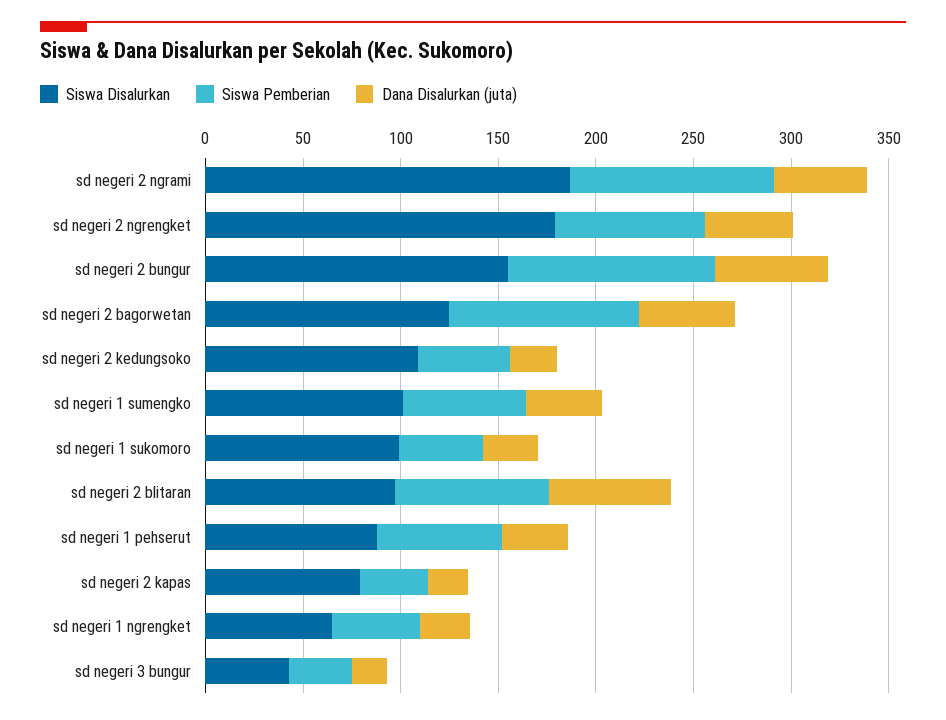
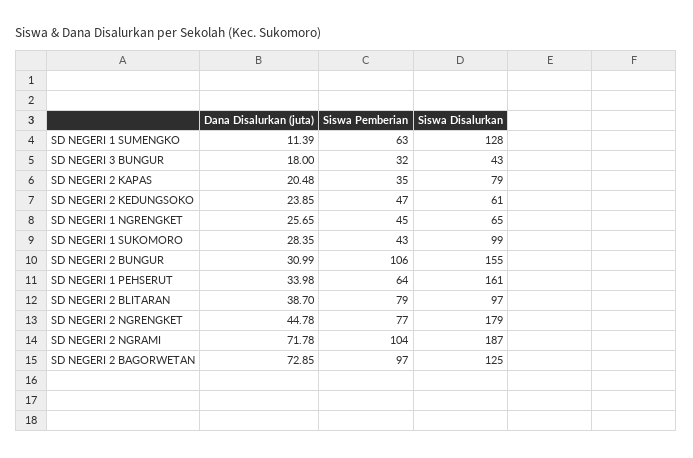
  {
    "Siswa Disalurkan": {
      "sd negeri 2 ngrami": 187,
      "sd negeri 2 ngrengket": 179,
      "sd negeri 2 bungur": 155,
      "sd negeri 2 bagorwetan": 125,
-     "sd negeri 2 kedungsoko": 110,
+     "sd negeri 2 kedungsoko": 61,
-     "sd negeri 1 sumengko": 100,
+     "sd negeri 1 sumengko": 128,
      "sd negeri 1 sukomoro": 99,
      "sd negeri 2 blitaran": 97,
-     "sd negeri 1 pehserut": 90,
+     "sd negeri 1 pehserut": 161,
      "sd negeri 2 kapas": 79,
      "sd negeri 1 ngrengket": 65,
      "sd negeri 3 bungur": 43
    },
    "Siswa Pemberian": {
      "sd negeri 2 ngrami": 104,
      "sd negeri 2 ngrengket": 77,
      "sd negeri 2 bungur": 106,
      "sd negeri 2 bagorwetan": 97,
      "sd negeri 2 kedungsoko": 47,
      "sd negeri 1 sumengko": 63,
      "sd negeri 1 sukomoro": 43,
      "sd negeri 2 blitaran": 79,
      "sd negeri 1 pehserut": 64,
      "sd negeri 2 kapas": 35,
      "sd negeri 1 ngrengket": 45,
      "sd negeri 3 bungur": 32
    },
    "Dana Disalurkan (juta)": {
-     "sd negeri 2 ngrami": 50,
+     "sd negeri 2 ngrami": 71.78,
      "sd negeri 2 ngrengket": 44.78,
-     "sd negeri 2 bungur": 60,
+     "sd negeri 2 bungur": 30.99,
-     "sd negeri 2 bagorwetan": 50,
+     "sd negeri 2 bagorwetan": 72.85,
      "sd negeri 2 kedungsoko": 23.85,
-     "sd negeri 1 sumengko": 40,
+     "sd negeri 1 sumengko": 11.39,
      "sd negeri 1 sukomoro": 28.35,
-     "sd negeri 2 blitaran": 60,
+     "sd negeri 2 blitaran": 38.7,
      "sd negeri 1 pehserut": 33.98,
      "sd negeri 2 kapas": 20.48,
      "sd negeri 1 ngrengket": 25.65,
      "sd negeri 3 bungur": 18
    }
  }

